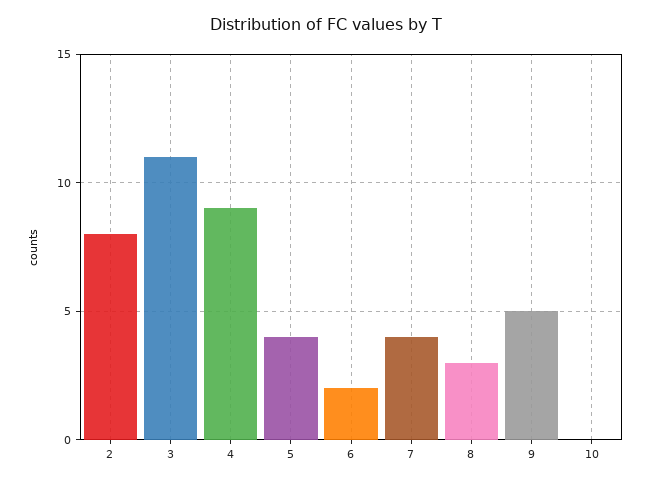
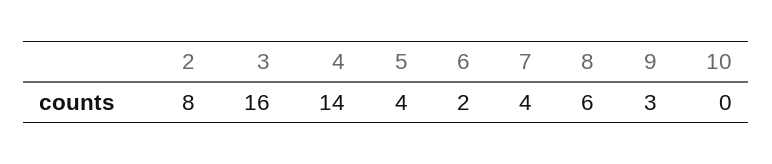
  {
    "2": 8,
-   "3": 11,
+   "3": 16,
-   "4": 9,
+   "4": 14,
    "5": 4,
    "6": 2,
    "7": 4,
-   "8": 3,
+   "8": 6,
-   "9": 5,
+   "9": 3,
    "10": 0
  }

